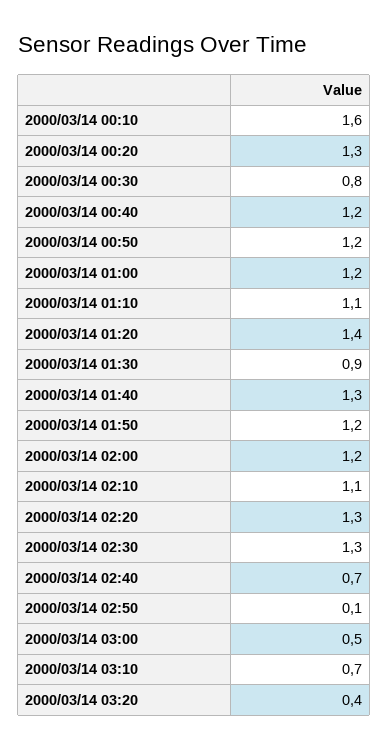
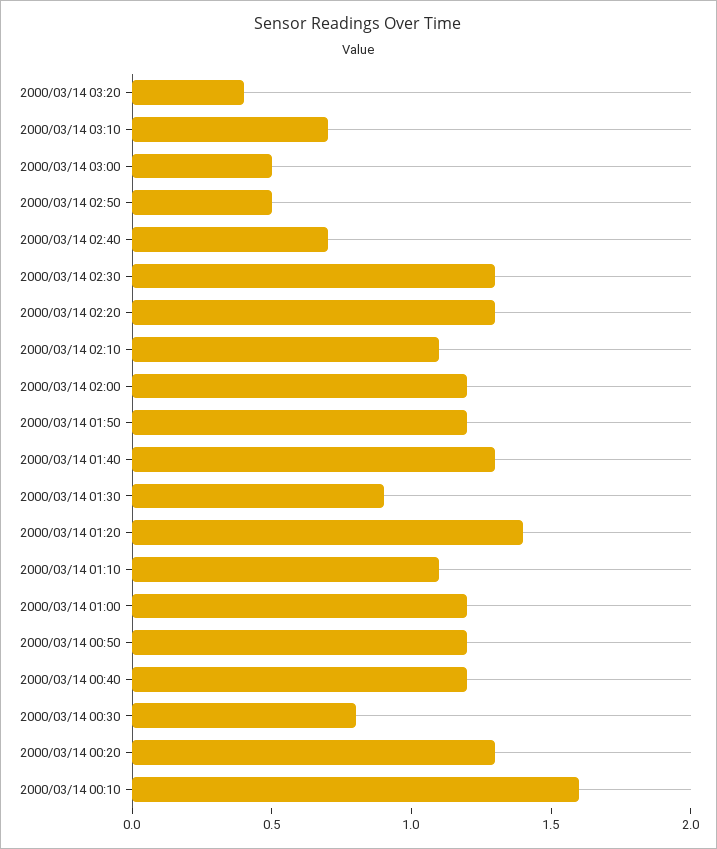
  {
    "2000/03/14 00:10": 1.6,
    "2000/03/14 00:20": 1.3,
    "2000/03/14 00:30": 0.8,
    "2000/03/14 00:40": 1.2,
    "2000/03/14 00:50": 1.2,
    "2000/03/14 01:00": 1.2,
    "2000/03/14 01:10": 1.1,
    "2000/03/14 01:20": 1.4,
    "2000/03/14 01:30": 0.9,
    "2000/03/14 01:40": 1.3,
    "2000/03/14 01:50": 1.2,
    "2000/03/14 02:00": 1.2,
    "2000/03/14 02:10": 1.1,
    "2000/03/14 02:20": 1.3,
    "2000/03/14 02:30": 1.3,
    "2000/03/14 02:40": 0.7,
-   "2000/03/14 02:50": 0.1,
+   "2000/03/14 02:50": 0.5,
    "2000/03/14 03:00": 0.5,
    "2000/03/14 03:10": 0.7,
    "2000/03/14 03:20": 0.4
  }

